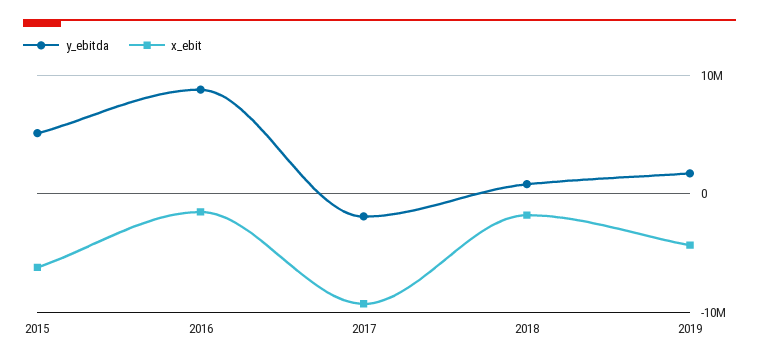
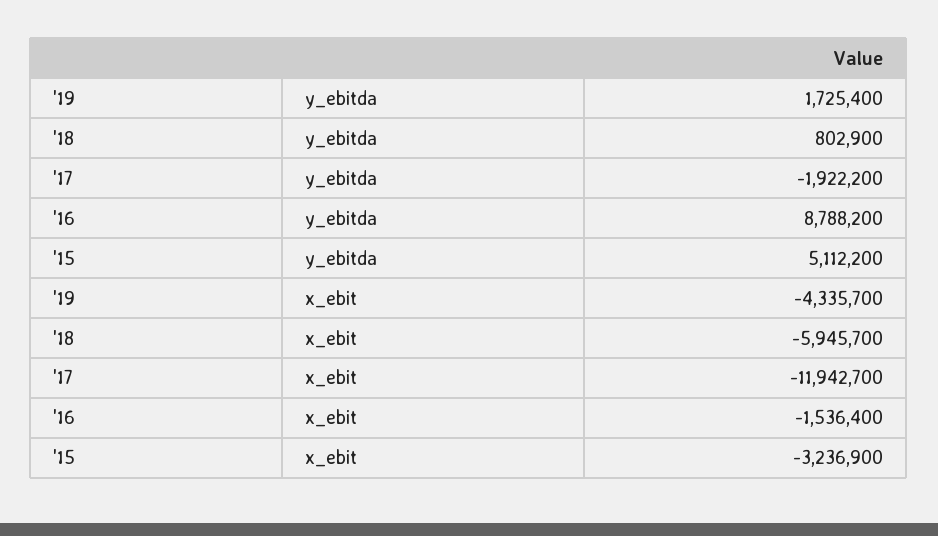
  {
    "y_ebitda": {
      "2015": 5112200,
      "2016": 8788200,
      "2017": -1922200,
      "2018": 802900,
      "2019": 1725400
    },
    "x_ebit": {
-     "2015": -6000000,
+     "2015": -3236900,
      "2016": -1536400,
-     "2017": -9000000,
+     "2017": -11942700,
-     "2018": -2000000,
+     "2018": -5945700,
      "2019": -4335700
    }
  }

